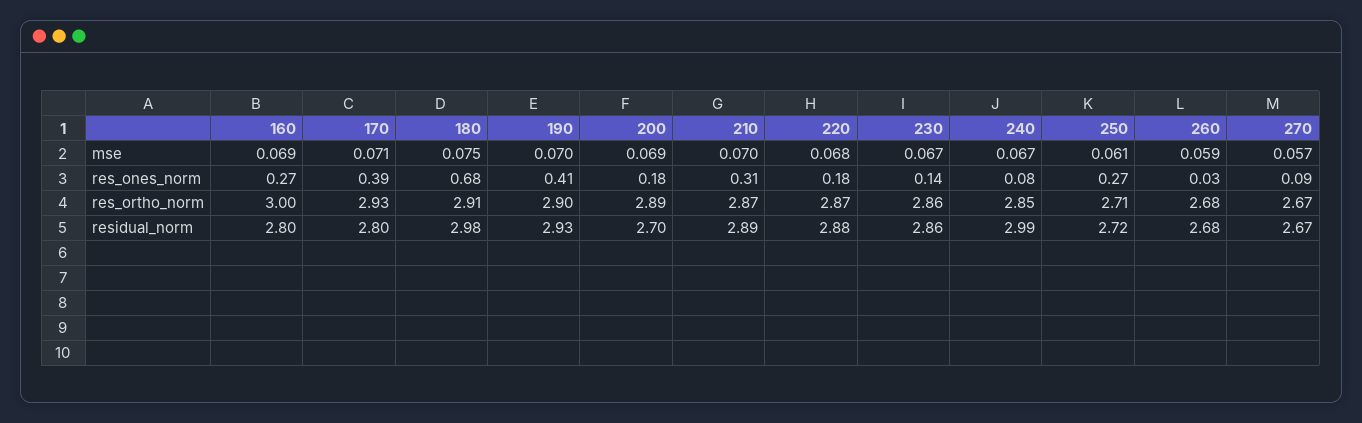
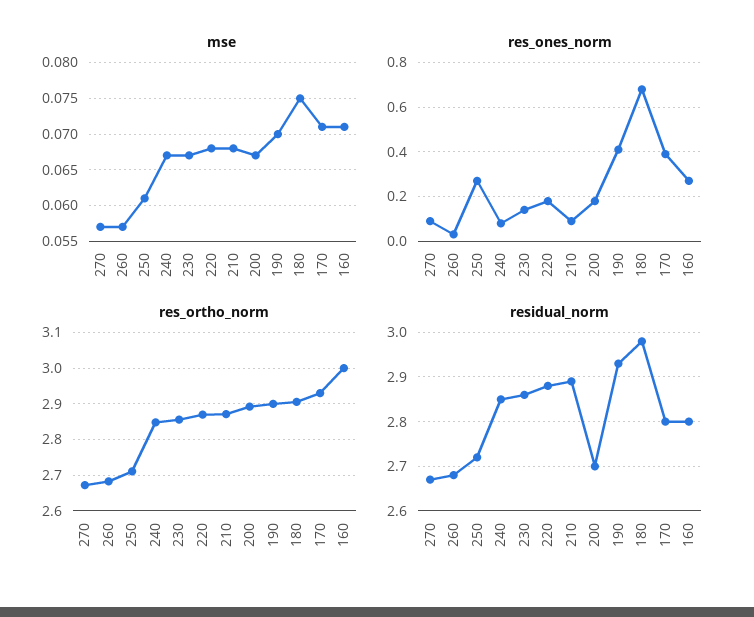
  {
    "mse": {
-     "160": 0.069,
+     "160": 0.071,
      "170": 0.071,
      "180": 0.075,
      "190": 0.07,
-     "200": 0.069,
+     "200": 0.067,
-     "210": 0.07,
+     "210": 0.068,
      "220": 0.068,
      "230": 0.067,
      "240": 0.067,
      "250": 0.061,
-     "260": 0.059,
+     "260": 0.057,
      "270": 0.057
    },
    "res_ones_norm": {
      "160": 0.27,
      "170": 0.39,
      "180": 0.68,
      "190": 0.41,
      "200": 0.18,
-     "210": 0.31,
+     "210": 0.1,
      "220": 0.18,
      "230": 0.14,
      "240": 0.08,
      "250": 0.27,
      "260": 0.03,
      "270": 0.09
    },
    "res_ortho_norm": {
      "160": 3,
      "170": 2.93,
      "180": 2.91,
      "190": 2.9,
      "200": 2.89,
      "210": 2.87,
      "220": 2.87,
      "230": 2.86,
      "240": 2.85,
      "250": 2.71,
      "260": 2.68,
      "270": 2.67
    },
    "residual_norm": {
      "160": 2.8,
      "170": 2.8,
      "180": 2.98,
      "190": 2.93,
      "200": 2.7,
      "210": 2.89,
      "220": 2.88,
      "230": 2.86,
-     "240": 2.99,
+     "240": 2.85,
      "250": 2.72,
      "260": 2.68,
      "270": 2.67
    }
  }

